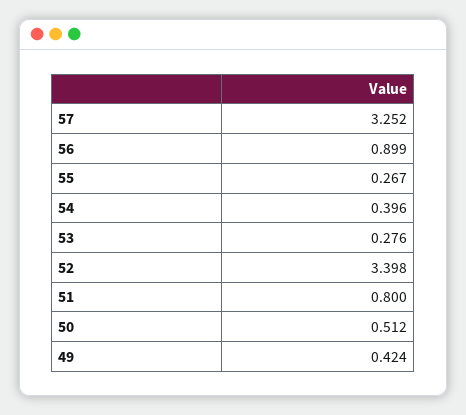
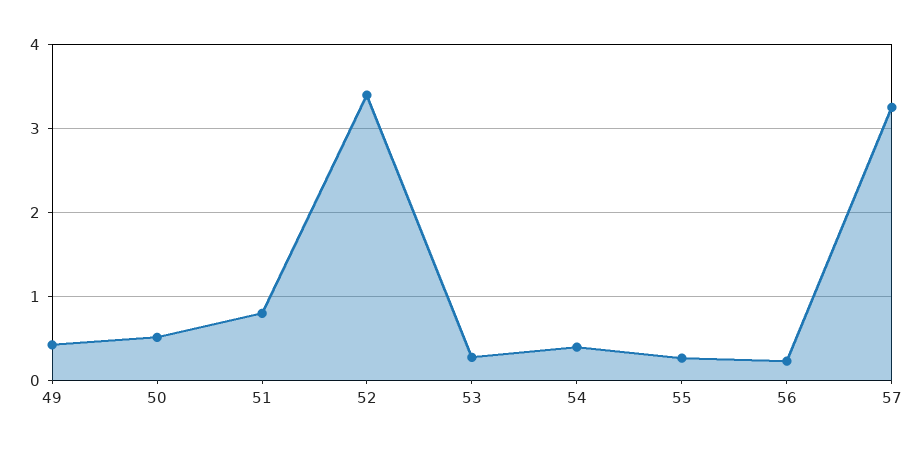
  {
    "57": 3.252,
-   "56": 0.899,
+   "56": 0.2,
    "55": 0.267,
    "54": 0.396,
    "53": 0.276,
    "52": 3.398,
    "51": 0.8,
    "50": 0.512,
    "49": 0.424
  }

